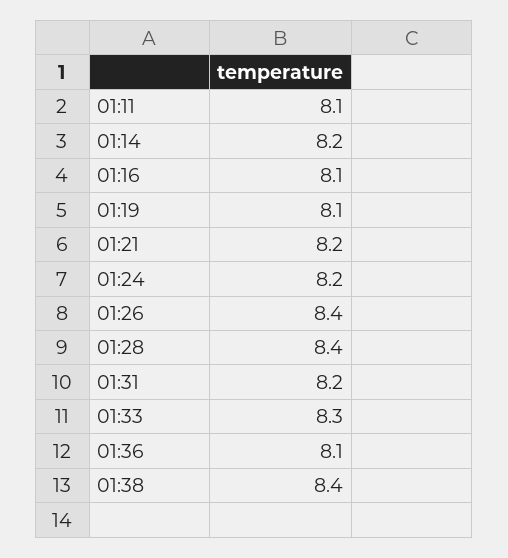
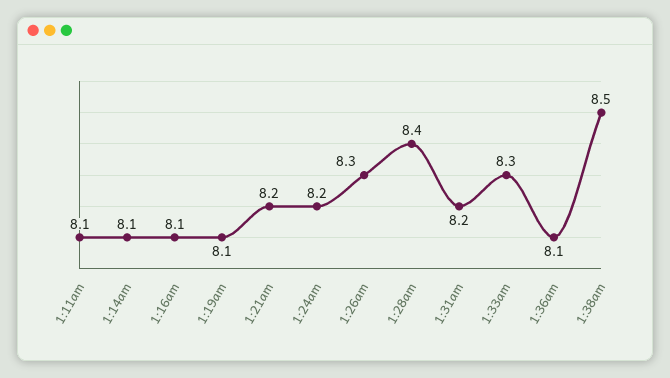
  {
    "01:11": 8.1,
-   "01:14": 8.2,
+   "01:14": 8.1,
    "01:16": 8.1,
    "01:19": 8.1,
    "01:21": 8.2,
    "01:24": 8.2,
-   "01:26": 8.4,
+   "01:26": 8.3,
    "01:28": 8.4,
    "01:31": 8.2,
    "01:33": 8.3,
    "01:36": 8.1,
-   "01:38": 8.4
+   "01:38": 8.5
  }

